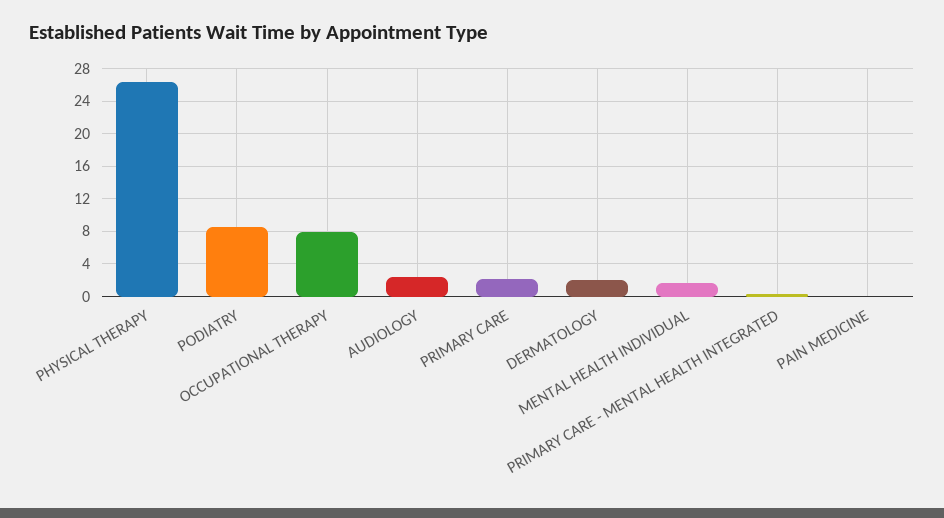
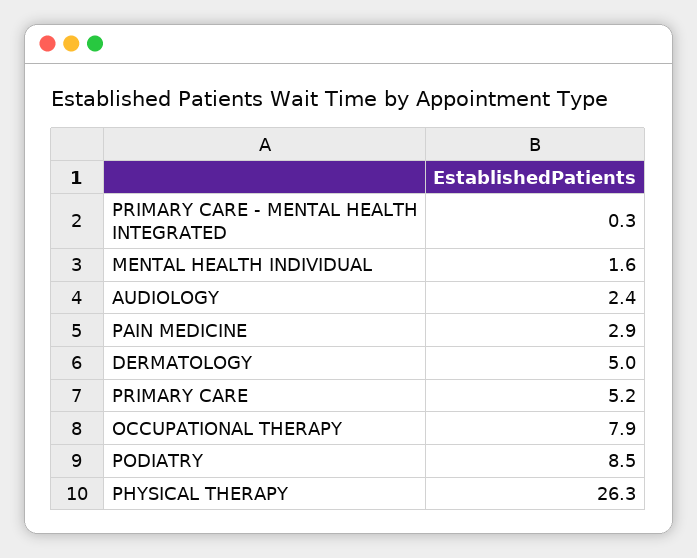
  {
    "PHYSICAL THERAPY": 26.3,
    "PODIATRY": 8.5,
    "OCCUPATIONAL THERAPY": 7.9,
    "AUDIOLOGY": 2.4,
-   "PRIMARY CARE": 2,
+   "PRIMARY CARE": 5.2,
-   "DERMATOLOGY": 2,
+   "DERMATOLOGY": 5,
    "MENTAL HEALTH INDIVIDUAL": 1.6,
    "PRIMARY CARE - MENTAL HEALTH INTEGRATED": 0.3,
-   "PAIN MEDICINE": 0
+   "PAIN MEDICINE": 2.9
  }

